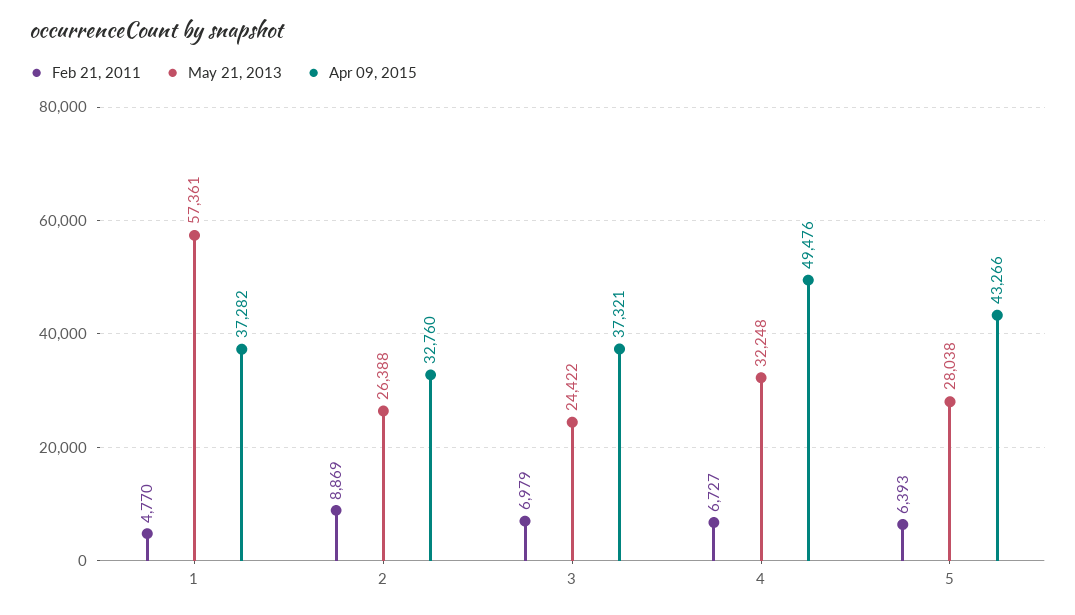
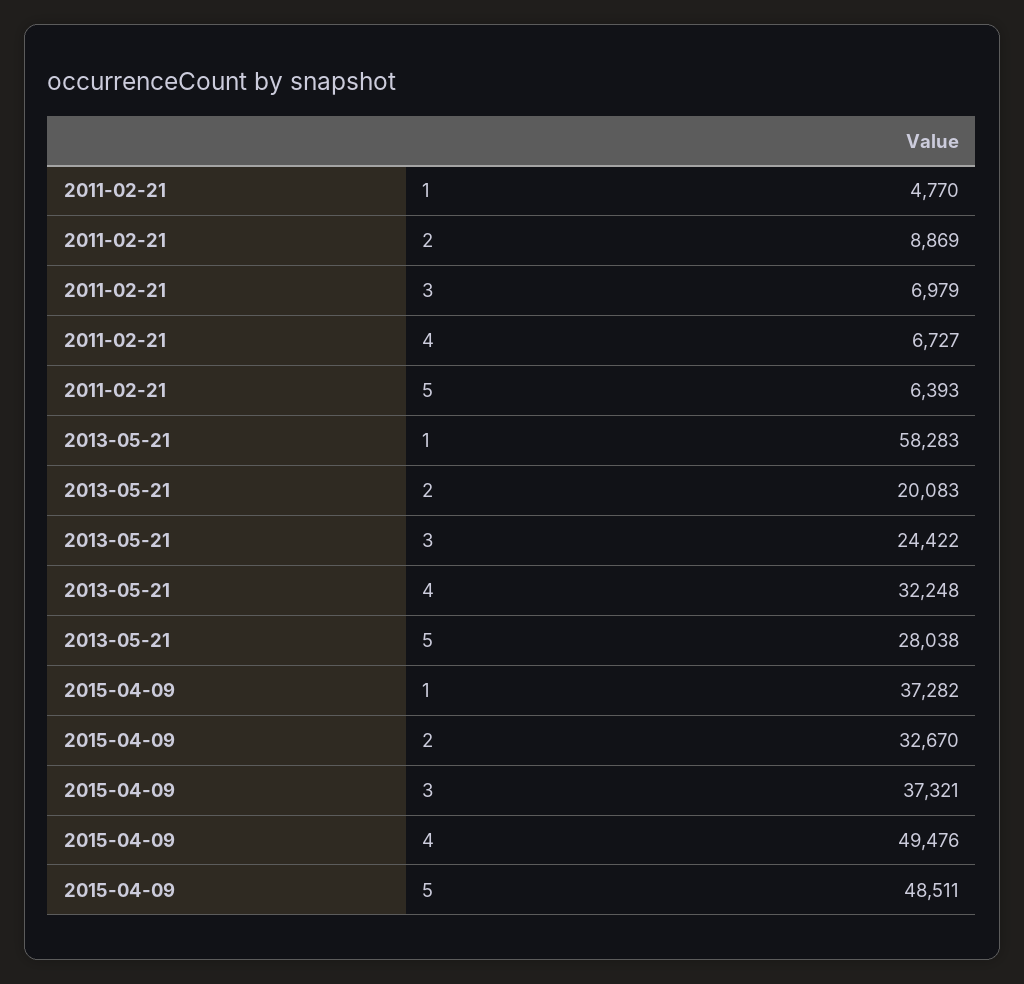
  {
    "Feb 21, 2011": {
      "1": 4770,
      "2": 8869,
      "3": 6979,
      "4": 6727,
      "5": 6393
    },
    "May 21, 2013": {
-     "1": 57361,
+     "1": 58283,
-     "2": 26388,
+     "2": 20083,
      "3": 24422,
      "4": 32248,
      "5": 28038
    },
    "Apr 09, 2015": {
      "1": 37282,
-     "2": 32760,
+     "2": 32670,
      "3": 37321,
      "4": 49476,
-     "5": 43266
+     "5": 48511
    }
  }

